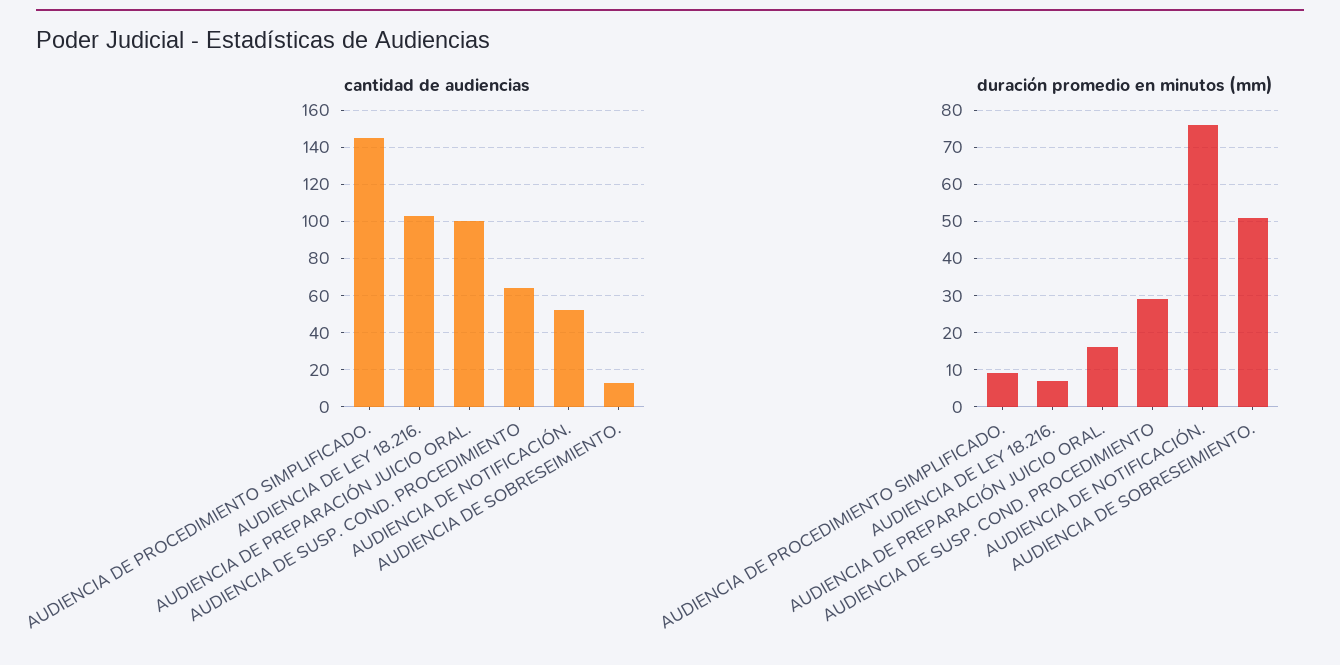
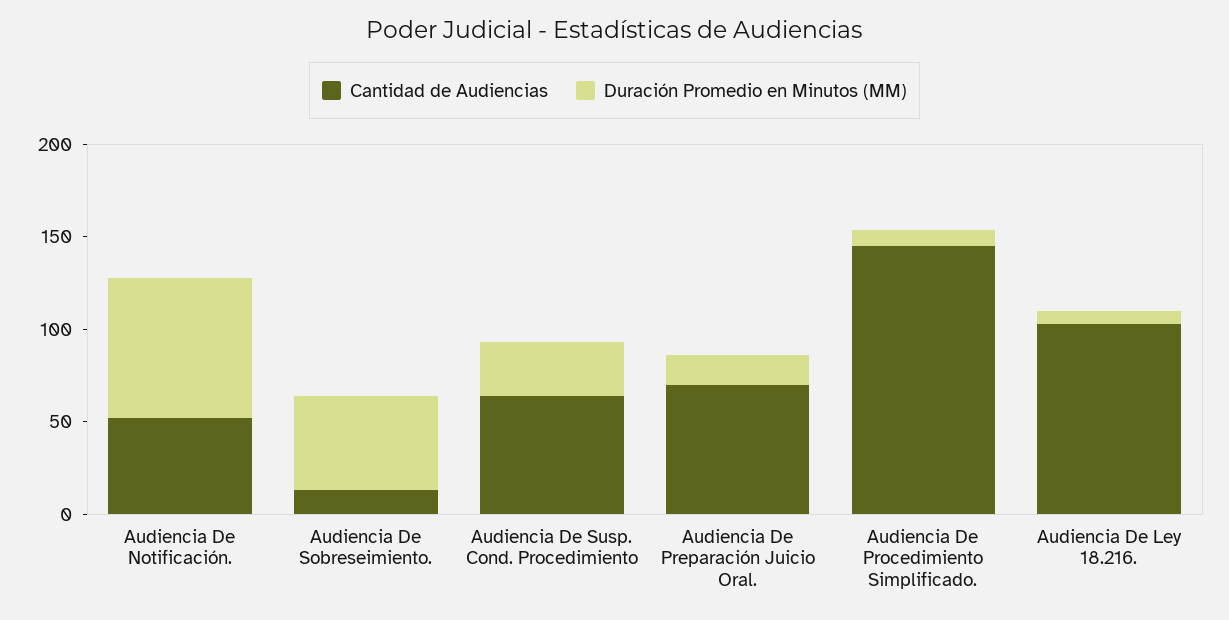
  {
    "cantidad de audiencias": {
      "AUDIENCIA DE PROCEDIMIENTO SIMPLIFICADO.": 145,
      "AUDIENCIA DE LEY 18.216.": 105,
-     "AUDIENCIA DE PREPARACIÓN JUICIO ORAL.": 100,
+     "AUDIENCIA DE PREPARACIÓN JUICIO ORAL.": 70,
      "AUDIENCIA DE SUSP. COND. PROCEDIMIENTO": 65,
      "AUDIENCIA DE NOTIFICACIÓN.": 50,
      "AUDIENCIA DE SOBRESEIMIENTO.": 15
    },
    "duración promedio en minutos (mm)": {
      "AUDIENCIA DE PROCEDIMIENTO SIMPLIFICADO.": 10,
      "AUDIENCIA DE LEY 18.216.": 5,
      "AUDIENCIA DE PREPARACIÓN JUICIO ORAL.": 15,
      "AUDIENCIA DE SUSP. COND. PROCEDIMIENTO": 30,
      "AUDIENCIA DE NOTIFICACIÓN.": 75,
      "AUDIENCIA DE SOBRESEIMIENTO.": 50
    }
  }

